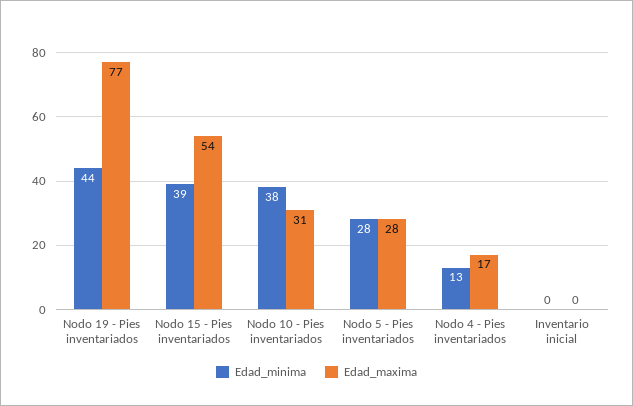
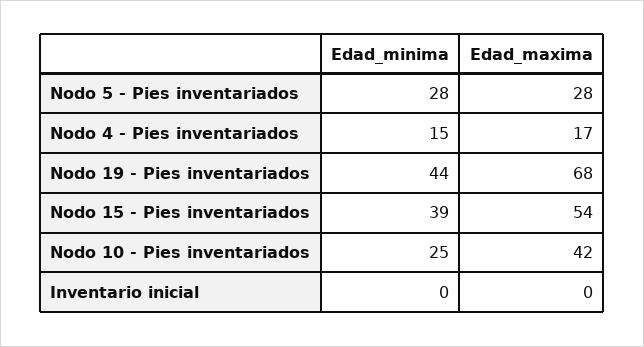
  {
    "Edad_minima": {
      "Nodo 19 - Pies inventariados": 44,
      "Nodo 15 - Pies inventariados": 39,
-     "Nodo 10 - Pies inventariados": 38,
+     "Nodo 10 - Pies inventariados": 25,
      "Nodo 5 - Pies inventariados": 28,
-     "Nodo 4 - Pies inventariados": 13,
+     "Nodo 4 - Pies inventariados": 15,
      "Inventario inicial": 0
    },
    "Edad_maxima": {
-     "Nodo 19 - Pies inventariados": 77,
+     "Nodo 19 - Pies inventariados": 68,
      "Nodo 15 - Pies inventariados": 54,
-     "Nodo 10 - Pies inventariados": 31,
+     "Nodo 10 - Pies inventariados": 42,
      "Nodo 5 - Pies inventariados": 28,
      "Nodo 4 - Pies inventariados": 17,
      "Inventario inicial": 0
    }
  }

